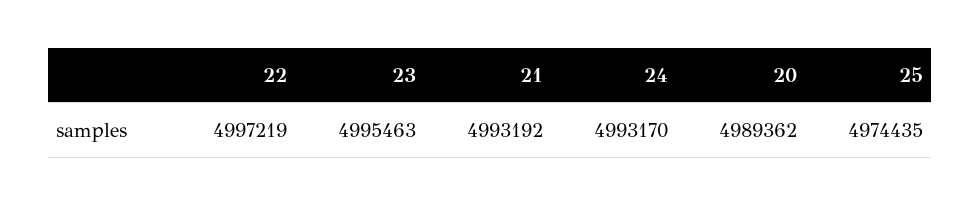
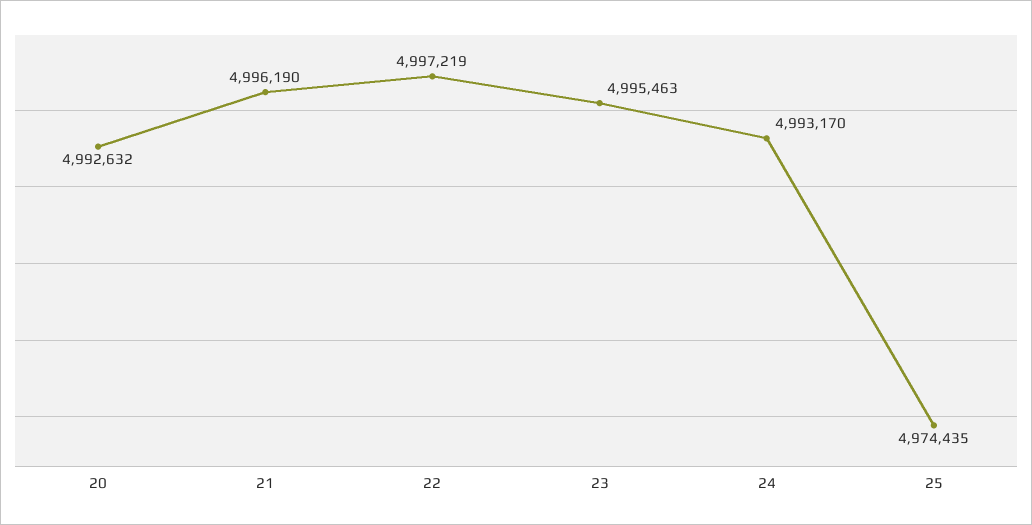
  {
    "22": 4997219,
    "23": 4995463,
-   "21": 4993192,
+   "21": 4996190,
    "24": 4993170,
-   "20": 4989362,
+   "20": 4992632,
    "25": 4974435
  }

